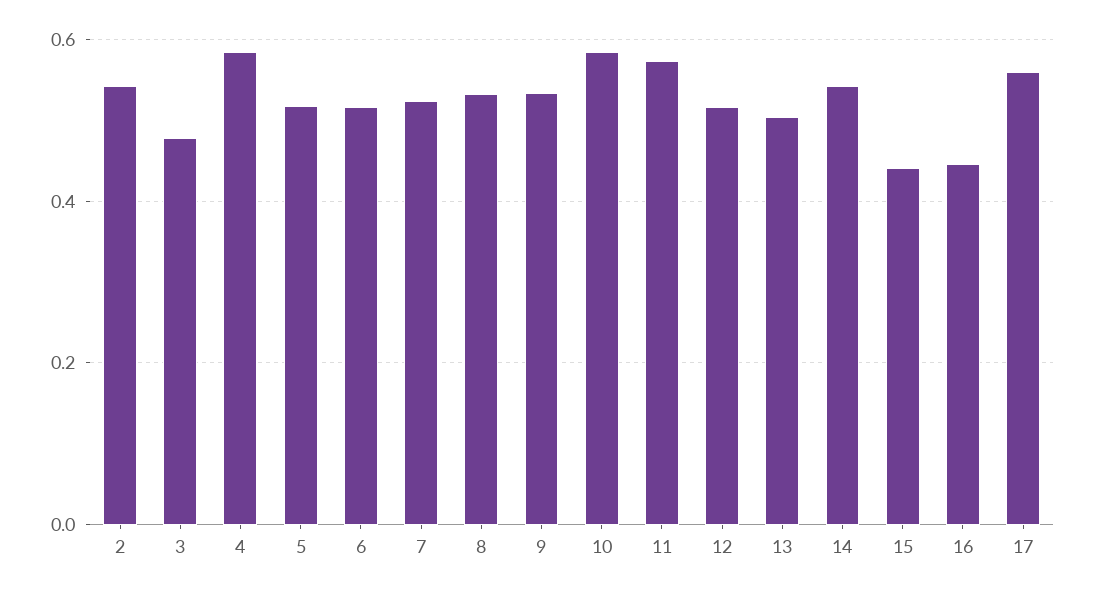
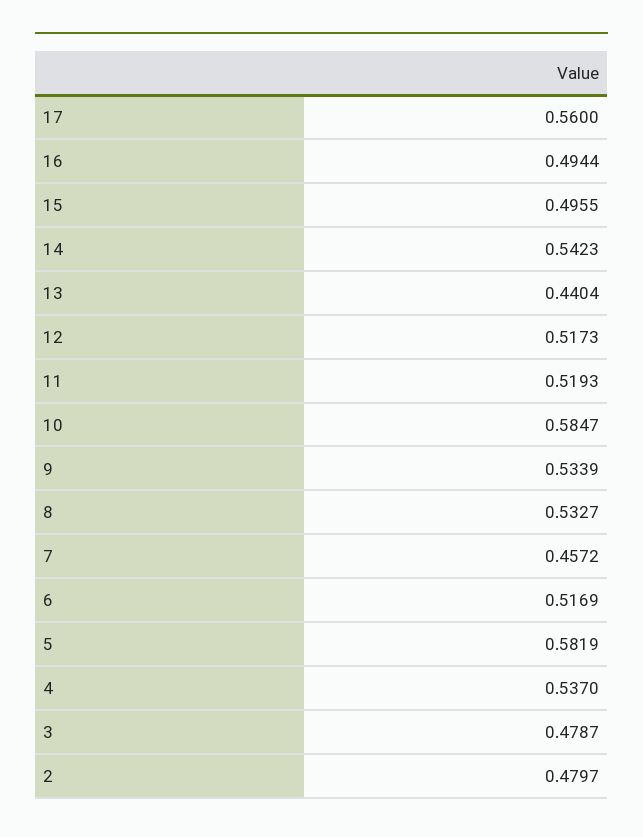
  {
-   "2": 0.54,
+   "2": 0.4797,
    "3": 0.4787,
-   "4": 0.58,
+   "4": 0.537,
-   "5": 0.52,
+   "5": 0.5819,
    "6": 0.5169,
-   "7": 0.52,
+   "7": 0.4572,
    "8": 0.5327,
    "9": 0.5339,
    "10": 0.5847,
-   "11": 0.58,
+   "11": 0.5193,
    "12": 0.5173,
-   "13": 0.5,
+   "13": 0.4404,
    "14": 0.5423,
-   "15": 0.44,
+   "15": 0.4955,
-   "16": 0.44,
+   "16": 0.4944,
    "17": 0.56
  }

